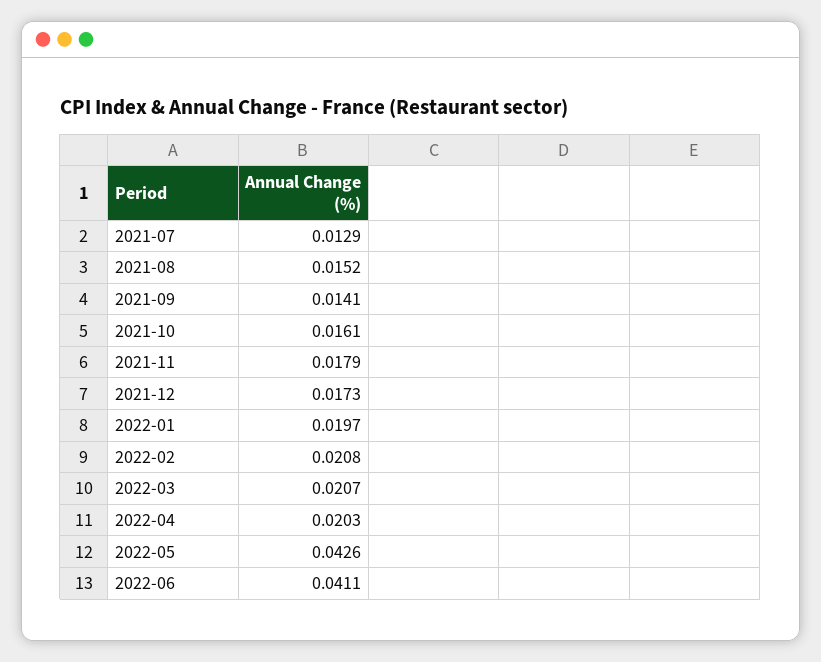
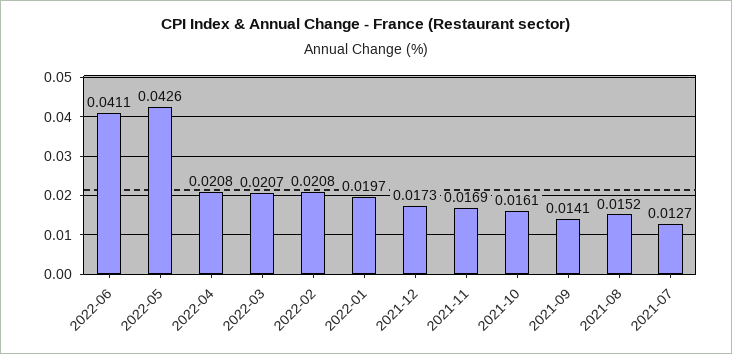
  {
-   "2021-07": 0.0129,
+   "2021-07": 0.0127,
    "2021-08": 0.0152,
    "2021-09": 0.0141,
    "2021-10": 0.0161,
-   "2021-11": 0.0179,
+   "2021-11": 0.0169,
    "2021-12": 0.0173,
    "2022-01": 0.0197,
    "2022-02": 0.0208,
    "2022-03": 0.0207,
-   "2022-04": 0.0203,
+   "2022-04": 0.0208,
    "2022-05": 0.0426,
    "2022-06": 0.0411
  }

